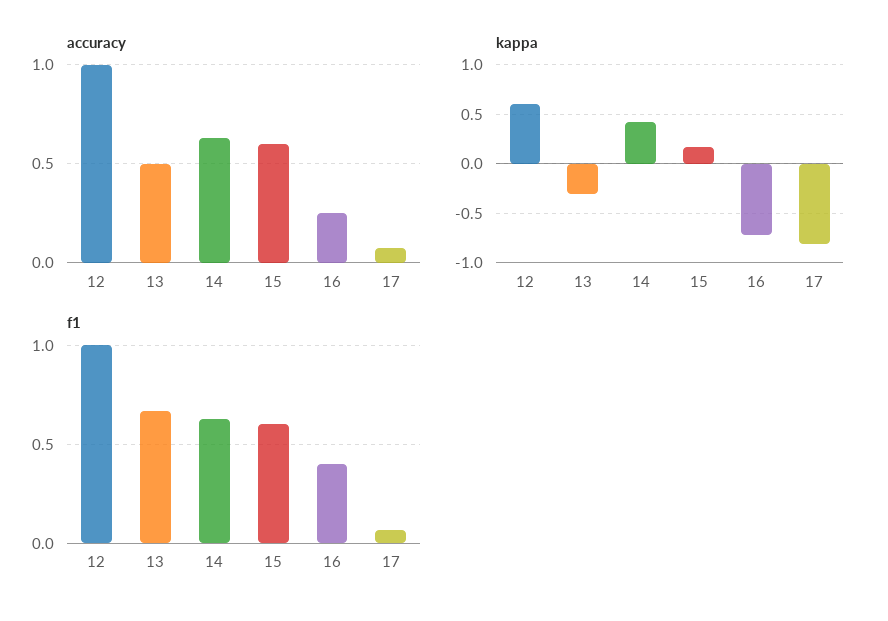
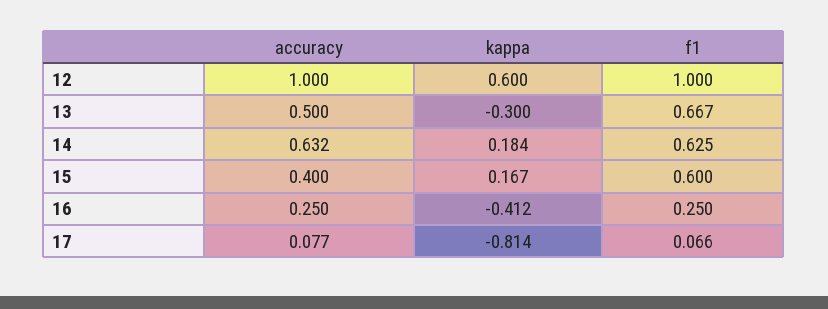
  {
    "accuracy": {
      "12": 1,
      "13": 0.5,
      "14": 0.632,
-     "15": 0.6,
+     "15": 0.4,
      "16": 0.25,
      "17": 0.077
    },
    "kappa": {
      "12": 0.6,
      "13": -0.3,
-     "14": 0.4,
+     "14": 0.184,
      "15": 0.167,
-     "16": -0.7,
+     "16": -0.412,
      "17": -0.814
    },
    "f1": {
      "12": 1,
      "13": 0.667,
      "14": 0.625,
      "15": 0.6,
-     "16": 0.4,
+     "16": 0.25,
      "17": 0.066
    }
  }

